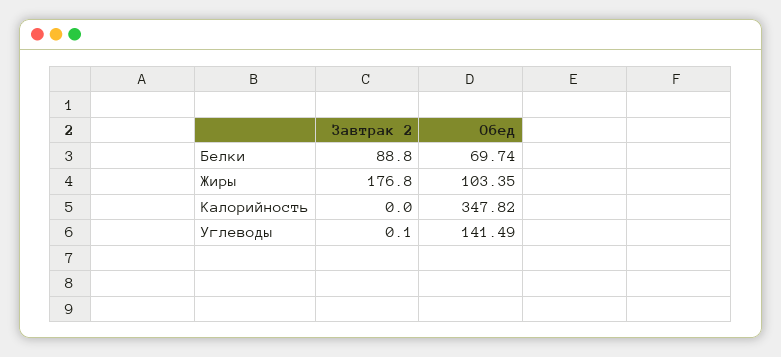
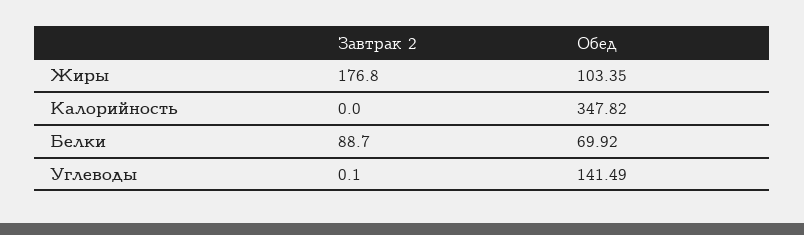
  {
    "Завтрак 2": {
-     "Белки": 88.8,
+     "Белки": 88.7,
      "Жиры": 176.8,
      "Калорийность": 0,
      "Углеводы": 0.1
    },
    "Обед": {
-     "Белки": 69.74,
+     "Белки": 69.92,
      "Жиры": 103.35,
      "Калорийность": 347.82,
      "Углеводы": 141.49
    }
  }

